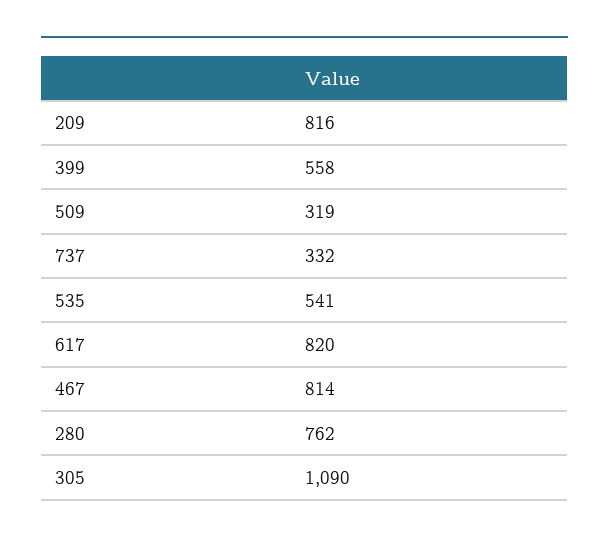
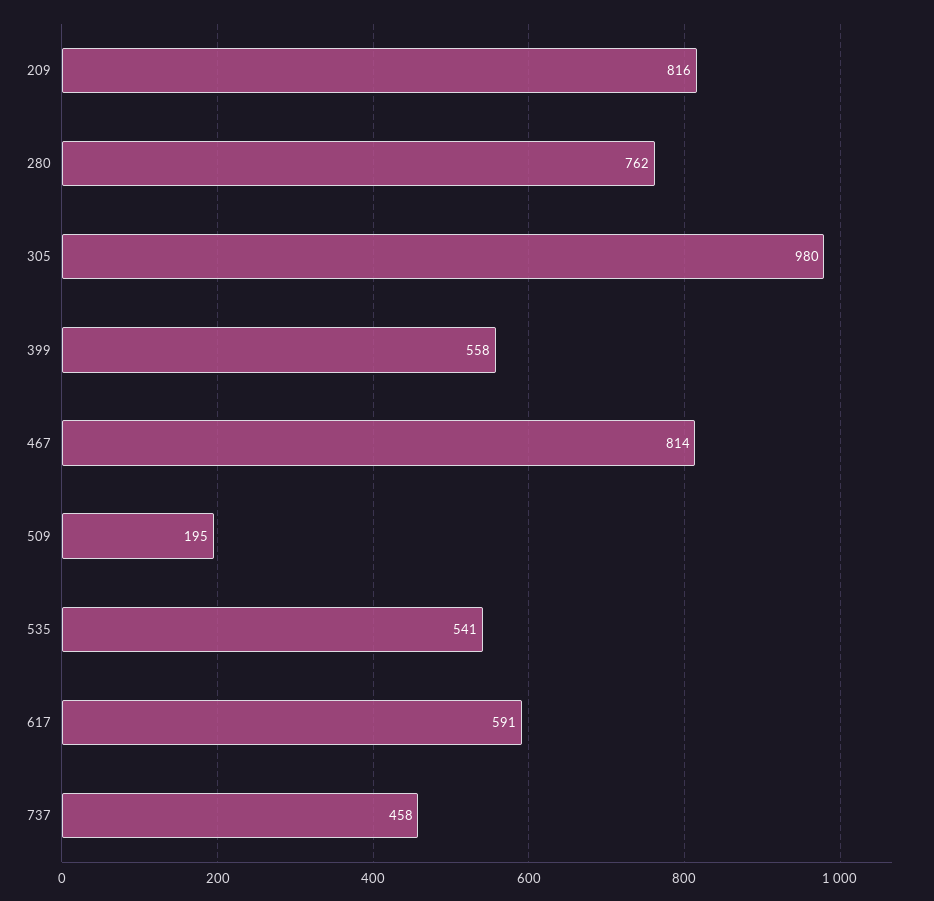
  {
    "209": 816,
    "399": 558,
-   "509": 319,
+   "509": 195,
-   "737": 332,
+   "737": 458,
    "535": 541,
-   "617": 820,
+   "617": 591,
    "467": 814,
    "280": 762,
-   "305": 1090
+   "305": 980
  }

